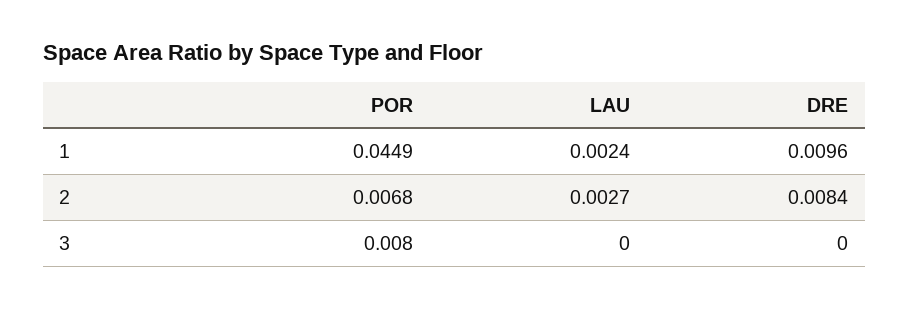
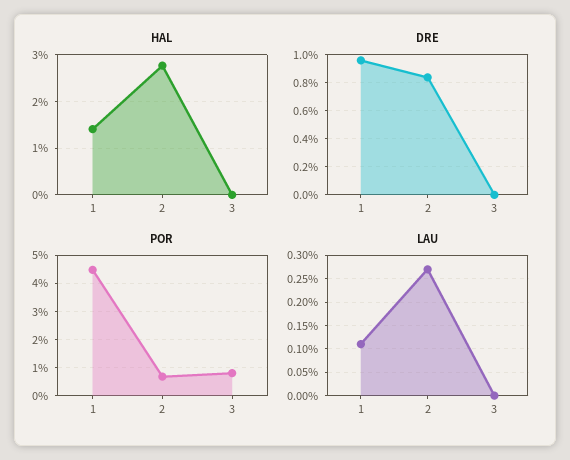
  {
    "POR": {
      "1": 0.0449,
      "2": 0.0068,
      "3": 0.008
    },
    "LAU": {
-     "1": 0.0024,
+     "1": 0.001,
      "2": 0.0027,
      "3": 0
    },
    "DRE": {
      "1": 0.0096,
      "2": 0.0084,
      "3": 0
-   }
+   },
+   "HAL": {
+     "1": 0.014,
+     "2": 0.028,
+     "3": 0
+   }
  }

